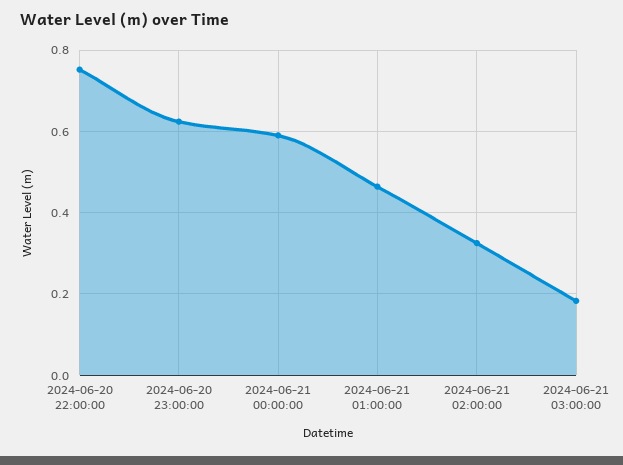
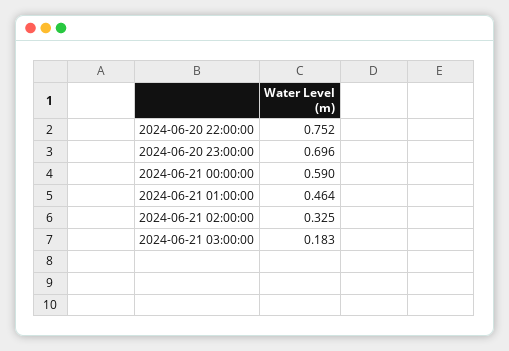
  {
    "2024-06-20 22:00:00": 0.752,
-   "2024-06-20 23:00:00": 0.62,
+   "2024-06-20 23:00:00": 0.696,
    "2024-06-21 00:00:00": 0.59,
    "2024-06-21 01:00:00": 0.464,
    "2024-06-21 02:00:00": 0.325,
    "2024-06-21 03:00:00": 0.183
  }

